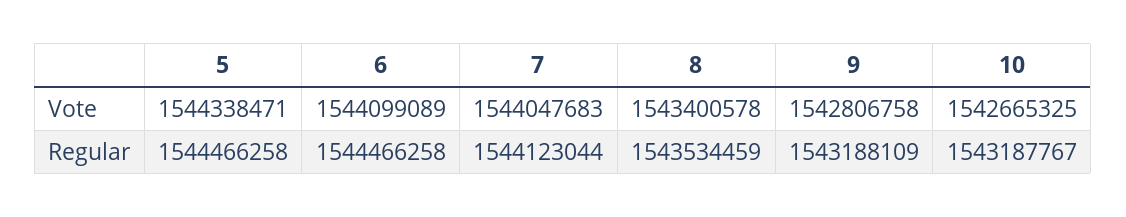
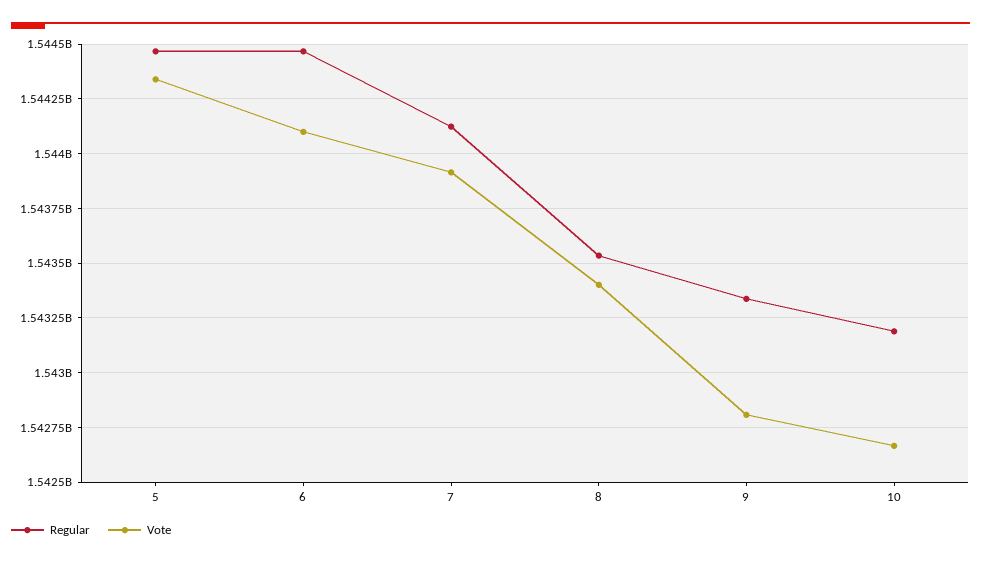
  {
    "Vote": {
      "5": 1544338471,
      "6": 1544099089,
-     "7": 1544047683,
+     "7": 1543900000,
      "8": 1543400578,
      "9": 1542806758,
      "10": 1542665325
    },
    "Regular": {
      "5": 1544466258,
      "6": 1544466258,
      "7": 1544123044,
      "8": 1543534459,
-     "9": 1543188109,
+     "9": 1543350000,
      "10": 1543187767
    }
  }

